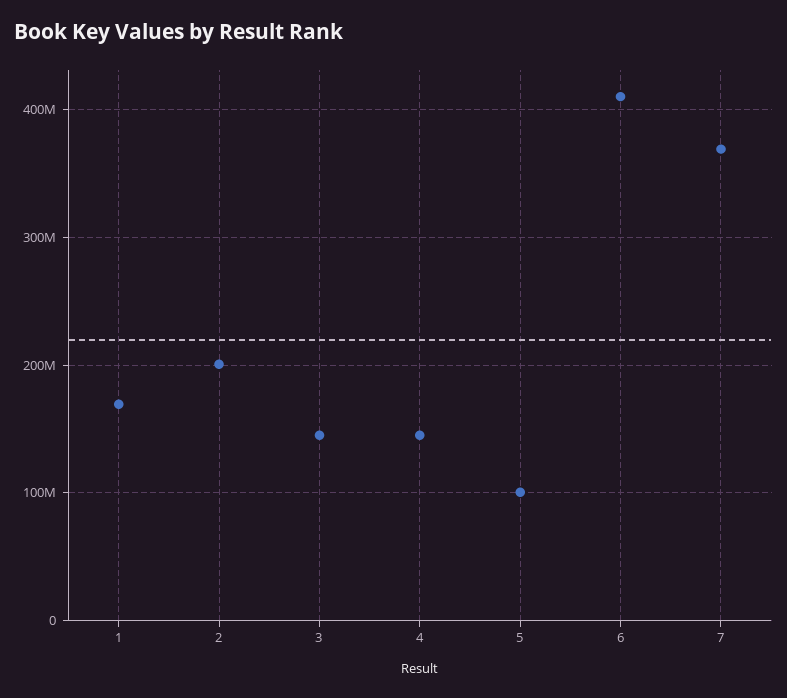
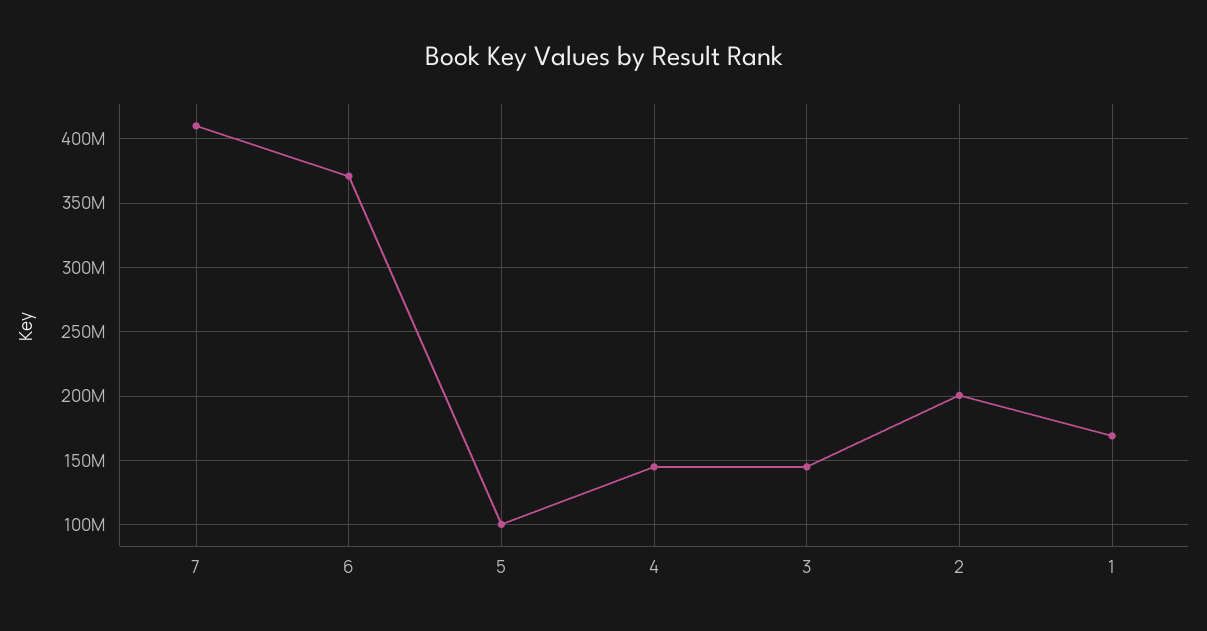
  {
    "1": 170000000,
    "2": 200000000,
    "3": 145000000,
    "4": 145000000,
    "5": 100000000,
-   "6": 410000000,
+   "6": 370000000,
-   "7": 370000000
+   "7": 410000000
  }

